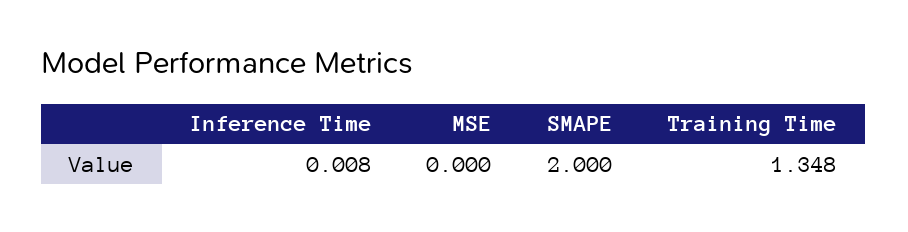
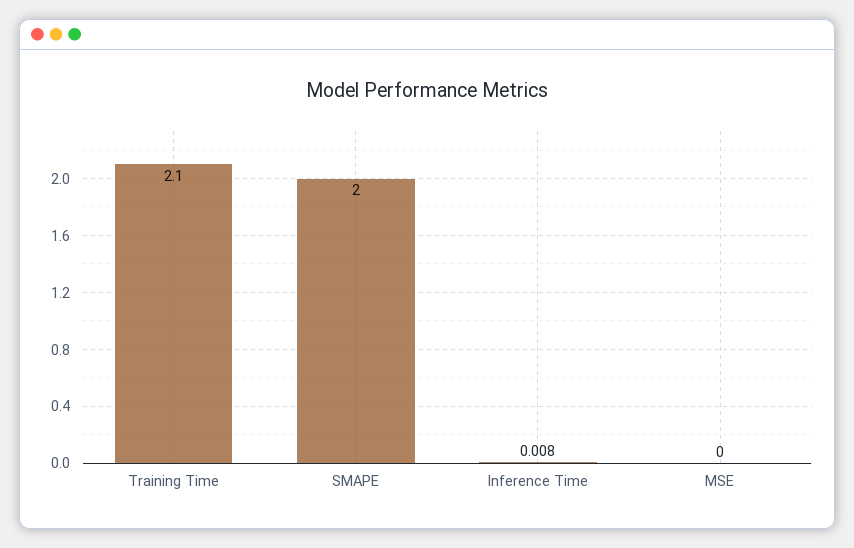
  {
    "Inference Time": 0.008,
    "MSE": 0,
    "SMAPE": 2,
-   "Training Time": 1.348
+   "Training Time": 2.1
  }

